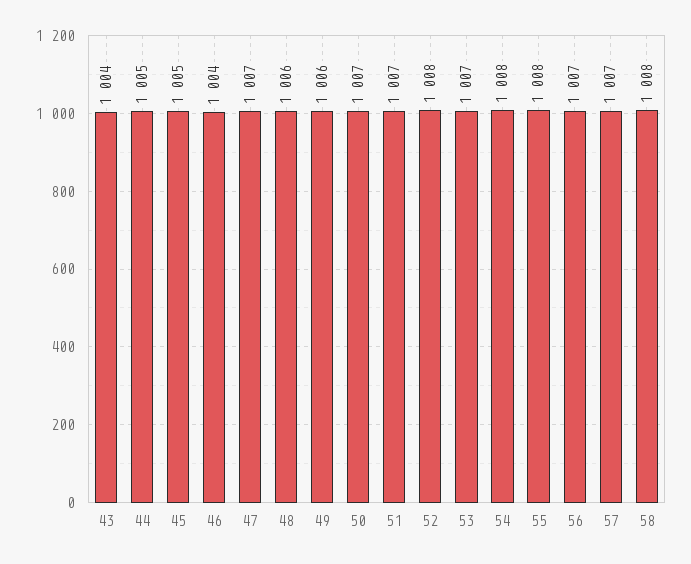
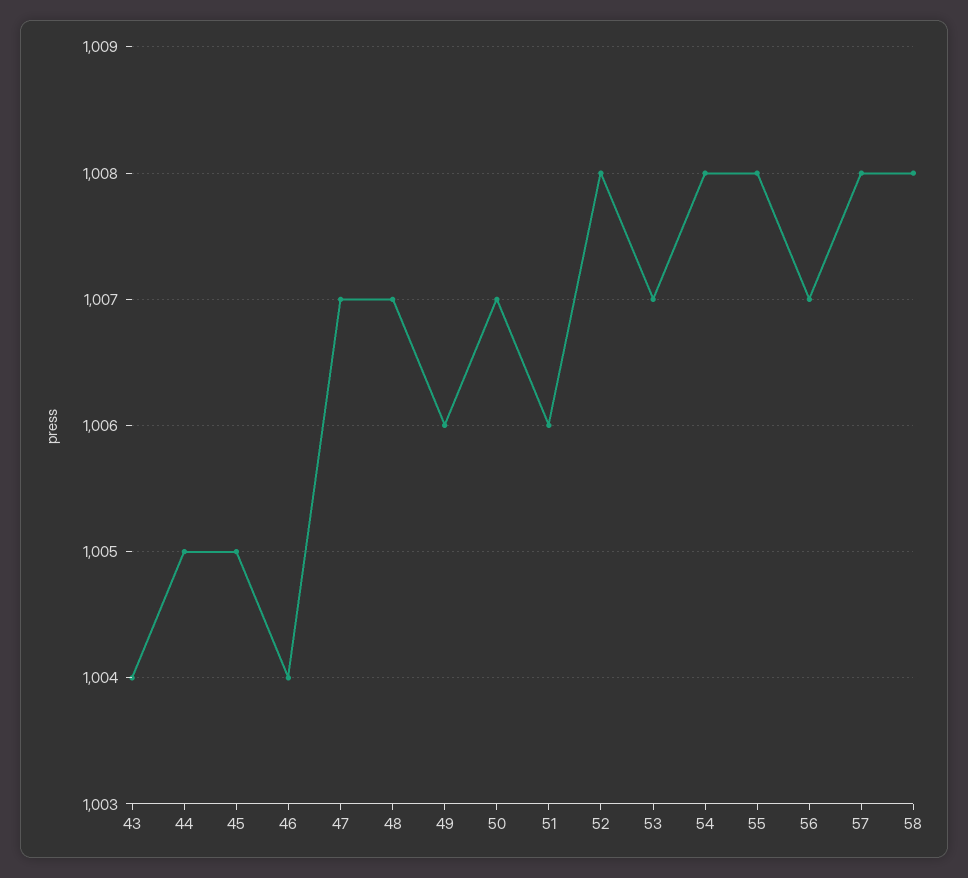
  {
    "43": 1004,
    "44": 1005,
    "45": 1005,
    "46": 1004,
    "47": 1007,
-   "48": 1006,
+   "48": 1007,
    "49": 1006,
    "50": 1007,
-   "51": 1007,
+   "51": 1006,
    "52": 1008,
    "53": 1007,
    "54": 1008,
    "55": 1008,
    "56": 1007,
-   "57": 1007,
+   "57": 1008,
    "58": 1008
  }

